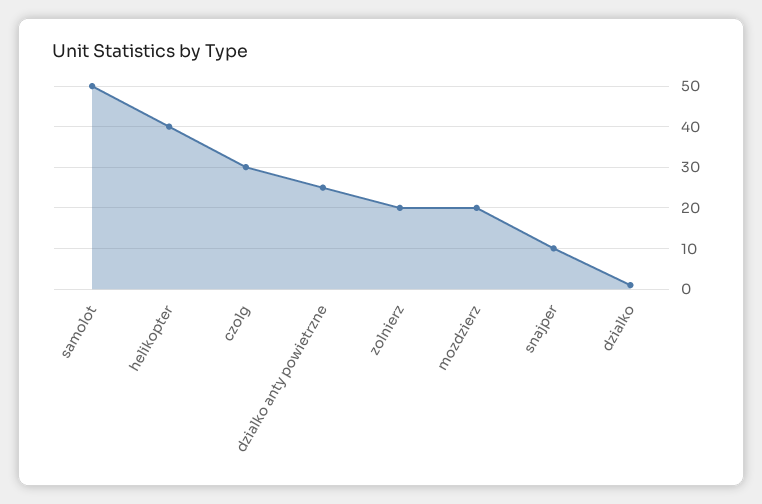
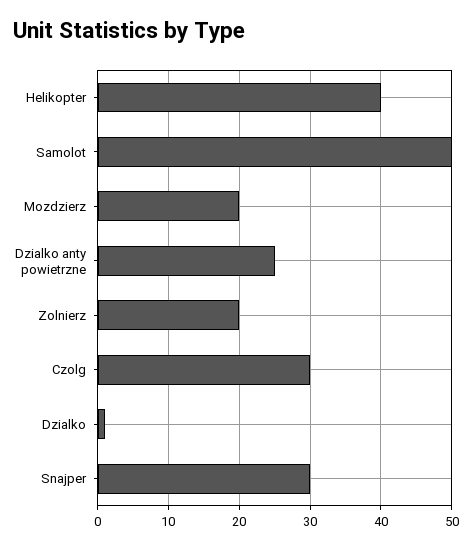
  {
    "samolot": 50,
    "helikopter": 40,
    "czolg": 30,
    "dzialko anty powietrzne": 25,
    "zolnierz": 20,
    "mozdzierz": 20,
-   "snajper": 10,
+   "snajper": 30,
    "dzialko": 1
  }

